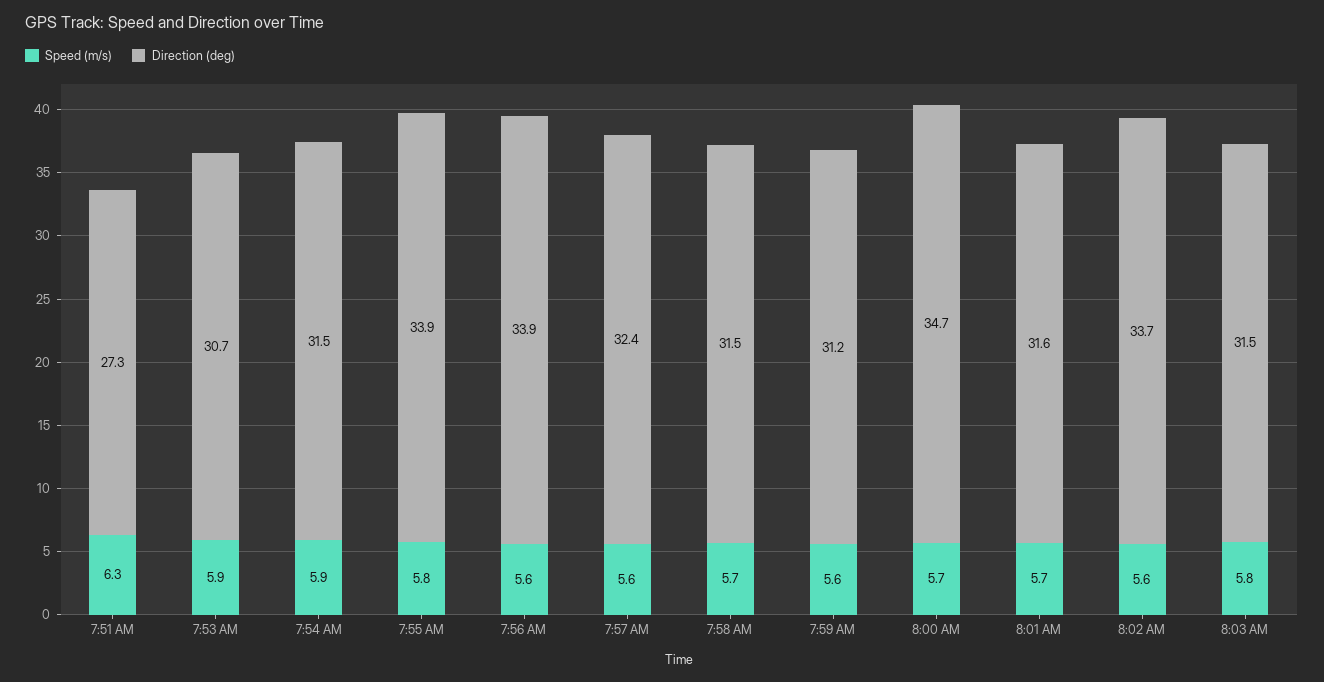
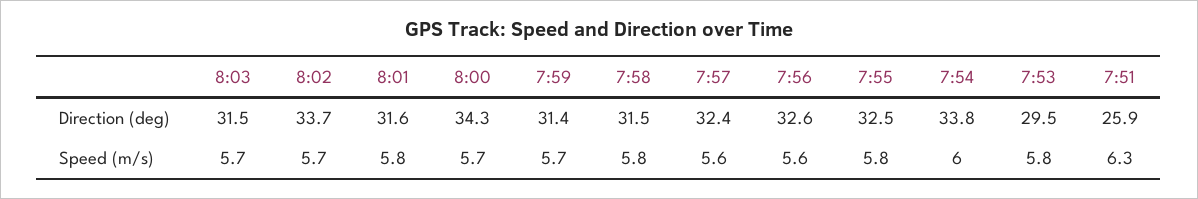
  {
    "Speed (m/s)": {
      "7:51 AM": 6.3,
-     "7:53 AM": 5.9,
+     "7:53 AM": 5.8,
-     "7:54 AM": 5.9,
+     "7:54 AM": 6,
      "7:55 AM": 5.8,
      "7:56 AM": 5.6,
      "7:57 AM": 5.6,
-     "7:58 AM": 5.7,
+     "7:58 AM": 5.8,
-     "7:59 AM": 5.6,
+     "7:59 AM": 5.7,
      "8:00 AM": 5.7,
-     "8:01 AM": 5.7,
+     "8:01 AM": 5.8,
-     "8:02 AM": 5.6,
+     "8:02 AM": 5.7,
-     "8:03 AM": 5.8
+     "8:03 AM": 5.7
    },
    "Direction (deg)": {
-     "7:51 AM": 27.3,
+     "7:51 AM": 25.9,
-     "7:53 AM": 30.7,
+     "7:53 AM": 29.5,
-     "7:54 AM": 31.5,
+     "7:54 AM": 33.8,
-     "7:55 AM": 33.9,
+     "7:55 AM": 32.5,
-     "7:56 AM": 33.9,
+     "7:56 AM": 32.6,
      "7:57 AM": 32.4,
      "7:58 AM": 31.5,
-     "7:59 AM": 31.2,
+     "7:59 AM": 31.4,
-     "8:00 AM": 34.7,
+     "8:00 AM": 34.3,
      "8:01 AM": 31.6,
      "8:02 AM": 33.7,
      "8:03 AM": 31.5
    }
  }

